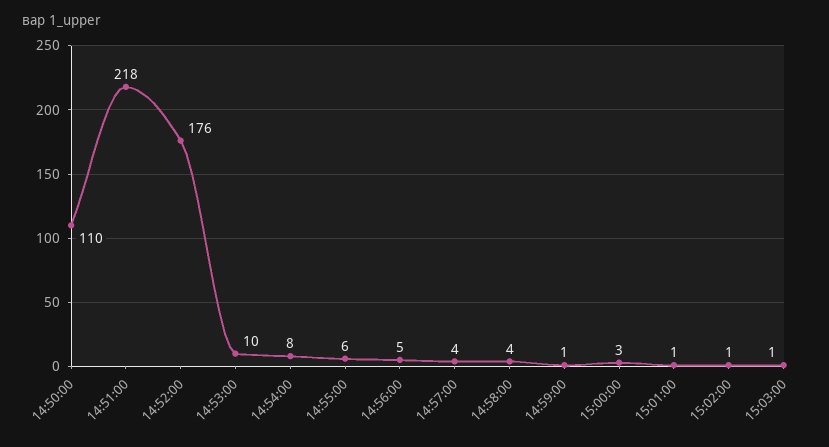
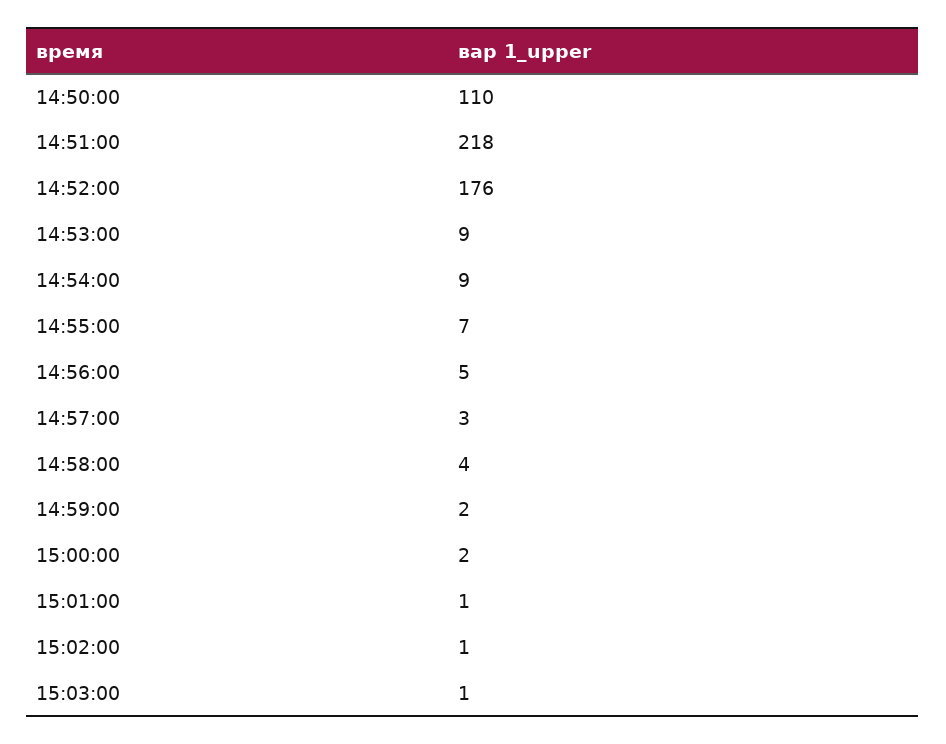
  {
    "14:50:00": 110,
    "14:51:00": 218,
    "14:52:00": 176,
-   "14:53:00": 10,
+   "14:53:00": 9,
-   "14:54:00": 8,
+   "14:54:00": 9,
-   "14:55:00": 6,
+   "14:55:00": 7,
    "14:56:00": 5,
-   "14:57:00": 4,
+   "14:57:00": 3,
    "14:58:00": 4,
-   "14:59:00": 1,
+   "14:59:00": 2,
-   "15:00:00": 3,
+   "15:00:00": 2,
    "15:01:00": 1,
    "15:02:00": 1,
    "15:03:00": 1
  }

